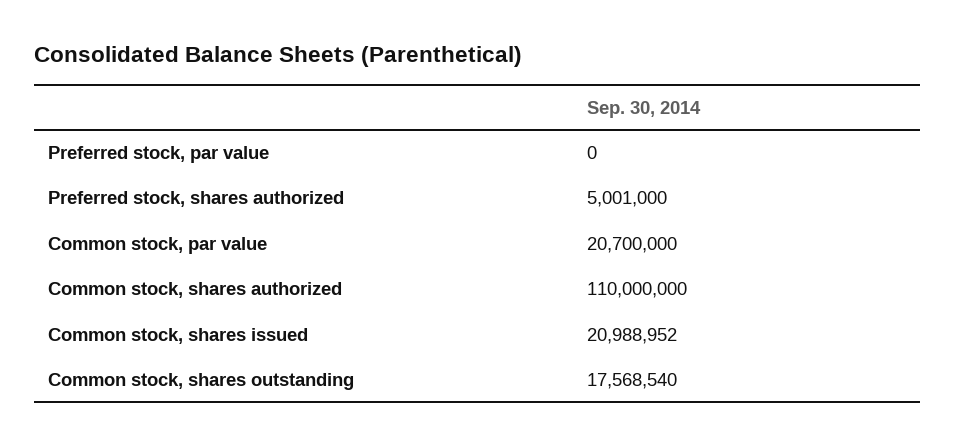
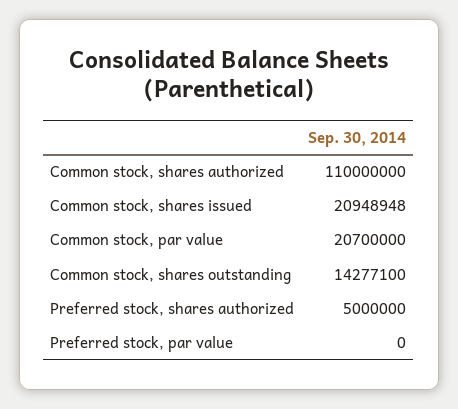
  {
    "Preferred stock, par value": 0,
-   "Preferred stock, shares authorized": 5001000,
+   "Preferred stock, shares authorized": 5000000,
    "Common stock, par value": 20700000,
    "Common stock, shares authorized": 110000000,
-   "Common stock, shares issued": 20988952,
+   "Common stock, shares issued": 20948948,
-   "Common stock, shares outstanding": 17568540
+   "Common stock, shares outstanding": 14277100
  }

